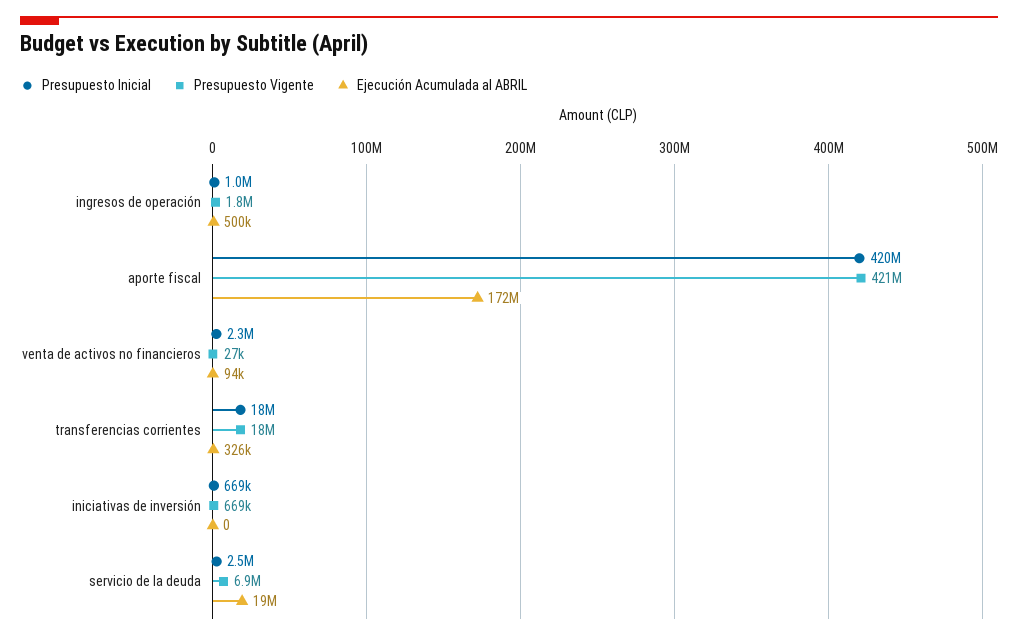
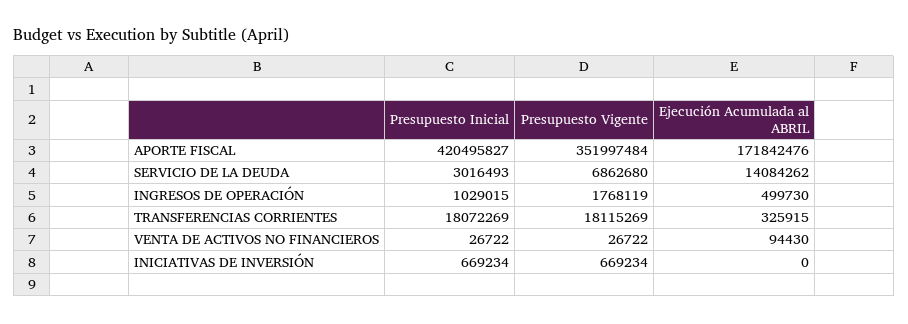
  {
    "Presupuesto Inicial": {
      "ingresos de operación": 1029015,
      "aporte fiscal": 420495827,
-     "venta de activos no financieros": 2300000,
+     "venta de activos no financieros": 26722,
      "transferencias corrientes": 18072269,
      "iniciativas de inversión": 669234,
-     "servicio de la deuda": 2500000
+     "servicio de la deuda": 3016493
    },
    "Presupuesto Vigente": {
      "ingresos de operación": 1768119,
-     "aporte fiscal": 421000000,
+     "aporte fiscal": 351997484,
      "venta de activos no financieros": 26722,
      "transferencias corrientes": 18115269,
      "iniciativas de inversión": 669234,
      "servicio de la deuda": 6862680
    },
    "Ejecución Acumulada al ABRIL": {
      "ingresos de operación": 499730,
      "aporte fiscal": 171842476,
      "venta de activos no financieros": 94430,
      "transferencias corrientes": 325915,
      "iniciativas de inversión": 0,
-     "servicio de la deuda": 19000000
+     "servicio de la deuda": 14084262
    }
  }

